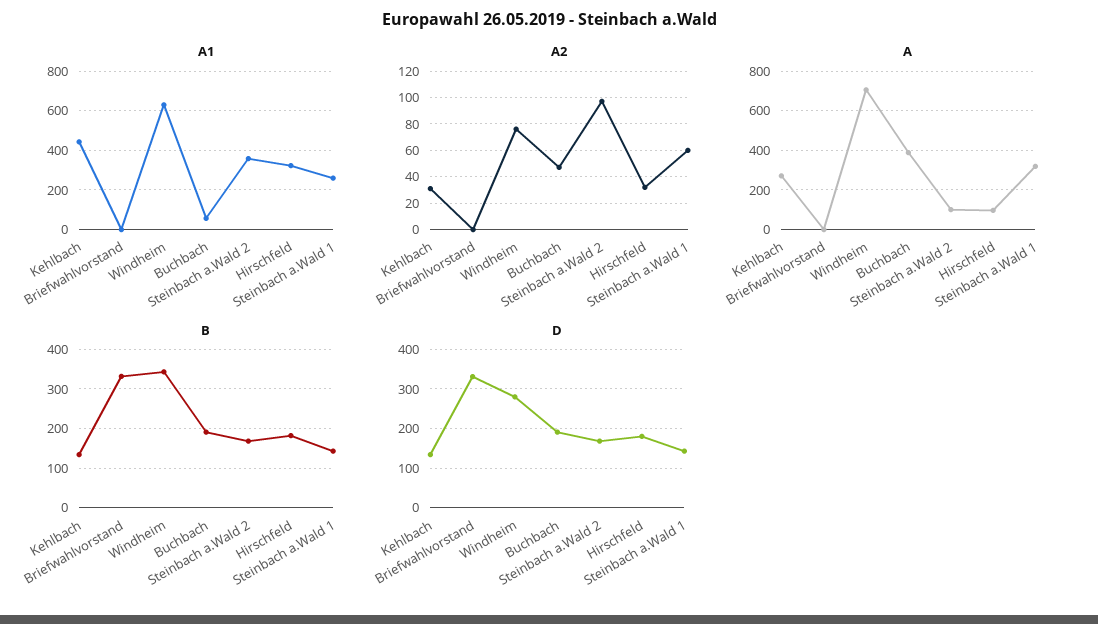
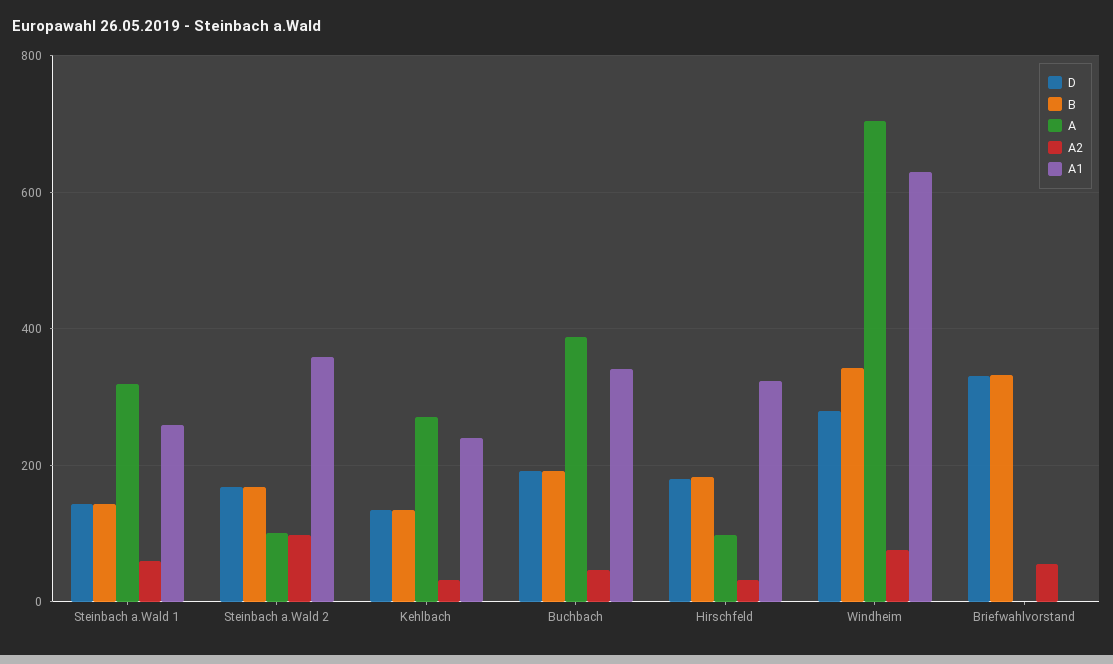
  {
    "A1": {
-     "Kehlbach": 450,
+     "Kehlbach": 240,
      "Briefwahlvorstand": 0,
      "Windheim": 620,
-     "Buchbach": 50,
+     "Buchbach": 340,
      "Steinbach a.Wald 2": 360,
      "Hirschfeld": 320,
      "Steinbach a.Wald 1": 260
    },
    "A2": {
      "Kehlbach": 30,
-     "Briefwahlvorstand": 0,
+     "Briefwahlvorstand": 60,
      "Windheim": 75,
      "Buchbach": 45,
      "Steinbach a.Wald 2": 95,
      "Hirschfeld": 30,
      "Steinbach a.Wald 1": 60
    },
    "A": {
      "Kehlbach": 280,
      "Briefwahlvorstand": 0,
      "Windheim": 700,
      "Buchbach": 380,
      "Steinbach a.Wald 2": 100,
      "Hirschfeld": 100,
      "Steinbach a.Wald 1": 320
    },
    "B": {
      "Kehlbach": 140,
      "Briefwahlvorstand": 340,
      "Windheim": 340,
      "Buchbach": 200,
      "Steinbach a.Wald 2": 160,
      "Hirschfeld": 180,
      "Steinbach a.Wald 1": 140
    },
    "D": {
      "Kehlbach": 140,
      "Briefwahlvorstand": 340,
      "Windheim": 280,
      "Buchbach": 200,
      "Steinbach a.Wald 2": 160,
      "Hirschfeld": 180,
      "Steinbach a.Wald 1": 140
    }
  }

